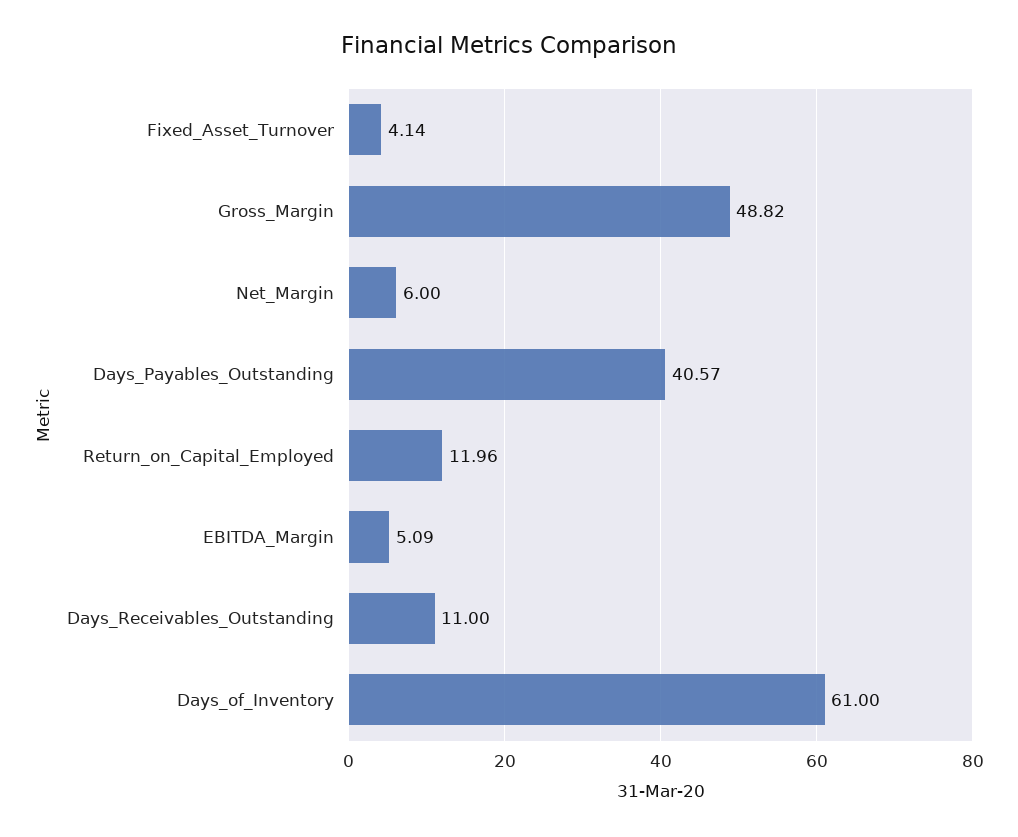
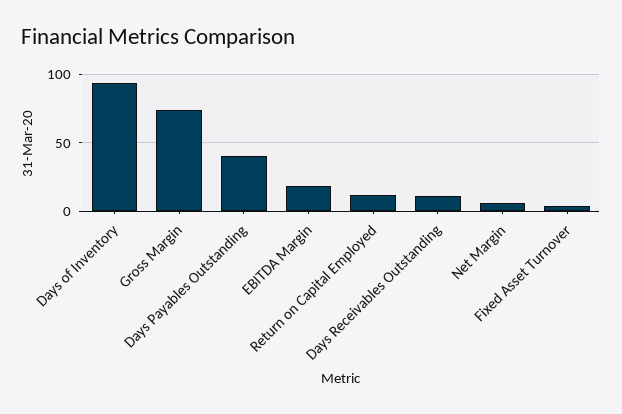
  {
    "Fixed_Asset_Turnover": 4.14,
-   "Gross_Margin": 48.82,
+   "Gross_Margin": 75,
    "Net_Margin": 6,
    "Days_Payables_Outstanding": 40.57,
    "Return_on_Capital_Employed": 11.96,
-   "EBITDA_Margin": 5.09,
+   "EBITDA_Margin": 20,
    "Days_Receivables_Outstanding": 11,
-   "Days_of_Inventory": 61
+   "Days_of_Inventory": 95
  }

